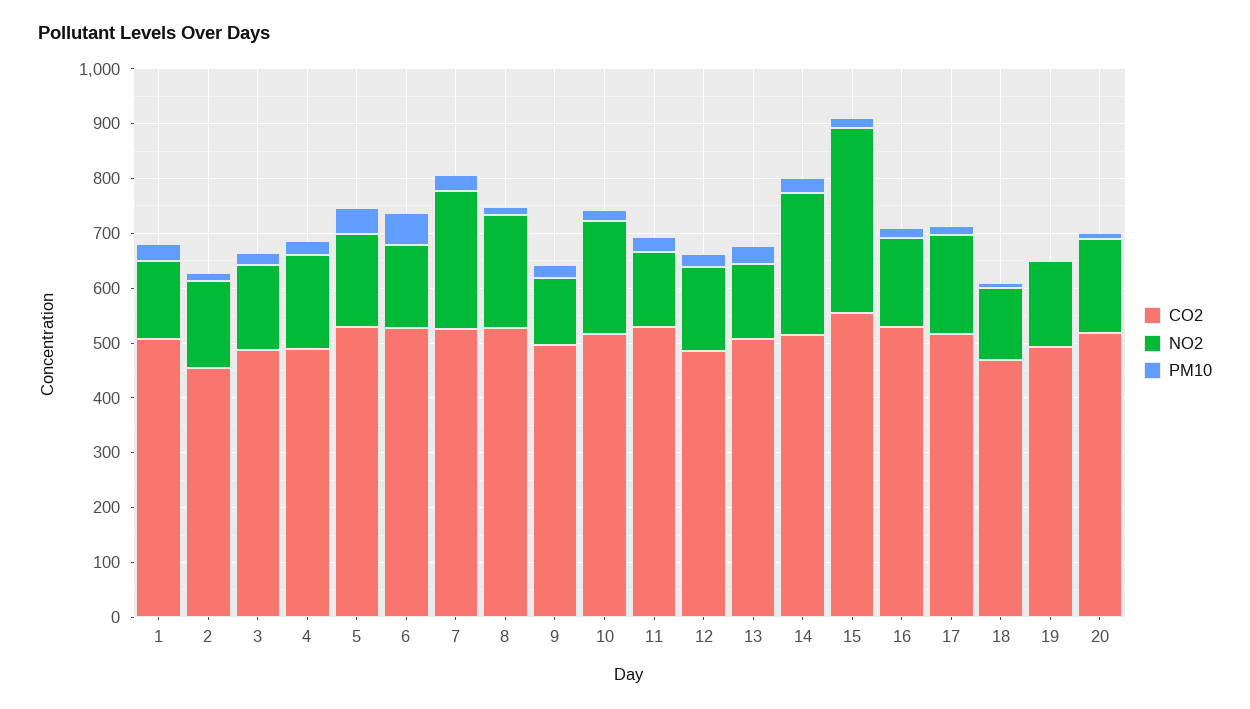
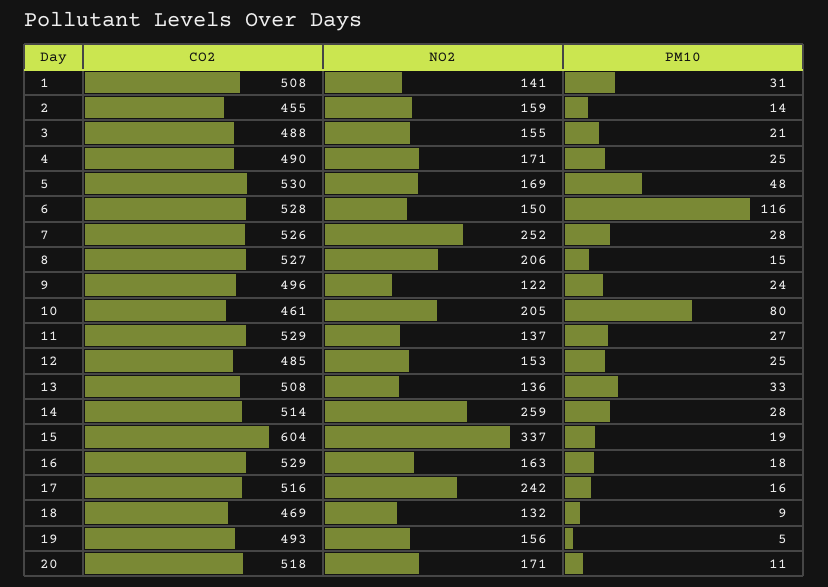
  {
    "CO2": {
      "1": 508,
      "2": 455,
      "3": 488,
      "4": 490,
      "5": 530,
      "6": 528,
      "7": 526,
      "8": 527,
      "9": 496,
-     "10": 520,
+     "10": 461,
      "11": 529,
      "12": 485,
      "13": 508,
      "14": 514,
-     "15": 560,
+     "15": 604,
      "16": 529,
      "17": 516,
      "18": 469,
      "19": 493,
      "20": 518
    },
    "NO2": {
      "1": 141,
      "2": 159,
      "3": 155,
      "4": 171,
      "5": 169,
      "6": 150,
      "7": 252,
      "8": 206,
      "9": 122,
      "10": 205,
      "11": 137,
      "12": 153,
      "13": 136,
      "14": 259,
      "15": 337,
      "16": 163,
-     "17": 180,
+     "17": 242,
      "18": 132,
      "19": 156,
      "20": 171
    },
    "PM10": {
      "1": 31,
      "2": 14,
      "3": 21,
      "4": 25,
      "5": 48,
-     "6": 60,
+     "6": 116,
      "7": 28,
      "8": 15,
      "9": 24,
-     "10": 20,
+     "10": 80,
      "11": 27,
      "12": 25,
      "13": 33,
      "14": 28,
      "15": 19,
      "16": 18,
      "17": 16,
      "18": 9,
      "19": 5,
      "20": 11
    }
  }

